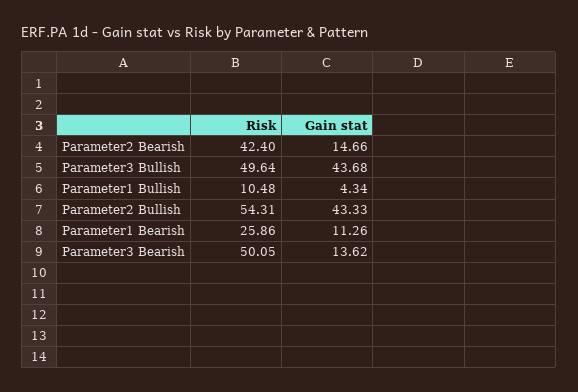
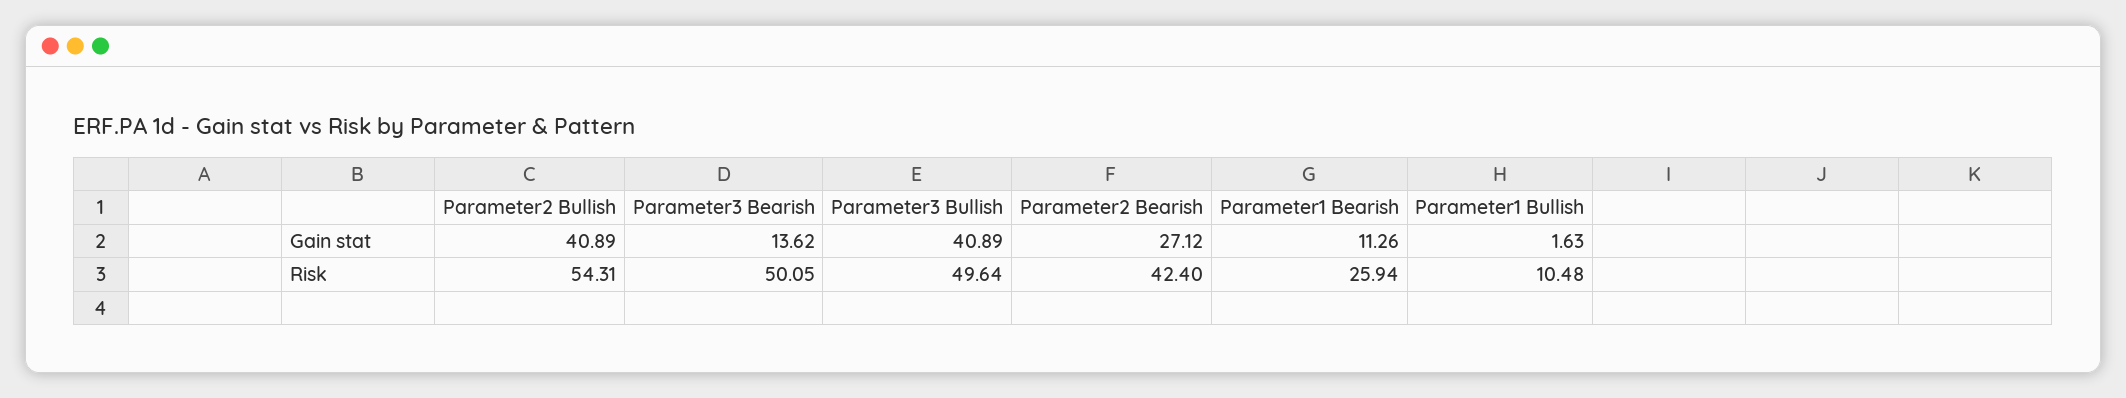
  {
    "Risk": {
      "Parameter2 Bearish": 42.4,
      "Parameter3 Bullish": 49.64,
      "Parameter1 Bullish": 10.48,
      "Parameter2 Bullish": 54.31,
-     "Parameter1 Bearish": 25.86,
+     "Parameter1 Bearish": 25.94,
      "Parameter3 Bearish": 50.05
    },
    "Gain stat": {
-     "Parameter2 Bearish": 14.66,
+     "Parameter2 Bearish": 27.12,
-     "Parameter3 Bullish": 43.68,
+     "Parameter3 Bullish": 40.89,
-     "Parameter1 Bullish": 4.34,
+     "Parameter1 Bullish": 1.63,
-     "Parameter2 Bullish": 43.33,
+     "Parameter2 Bullish": 40.89,
      "Parameter1 Bearish": 11.26,
      "Parameter3 Bearish": 13.62
    }
  }

